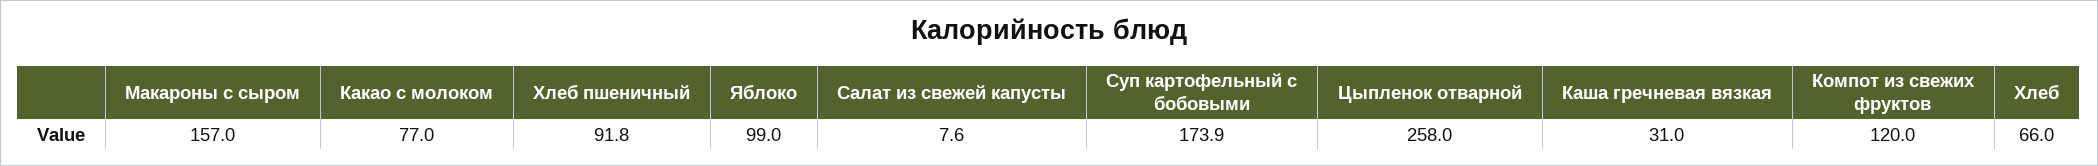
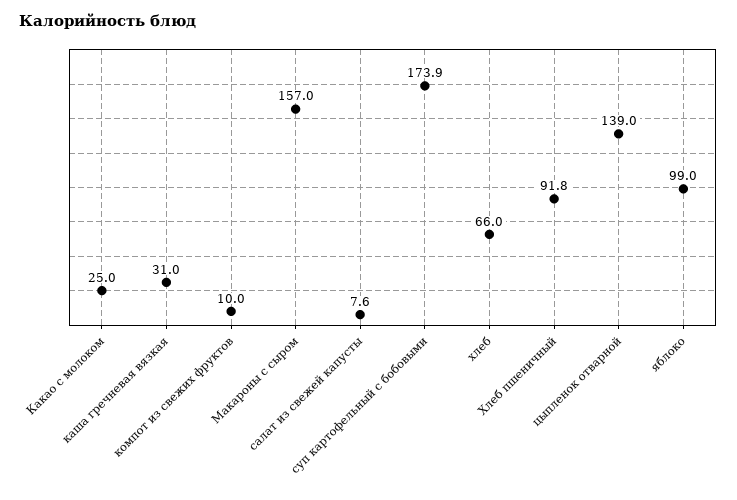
  {
    "Макароны с сыром": 157,
-   "Какао с молоком": 77,
+   "Какао с молоком": 25,
    "Хлеб пшеничный": 91.8,
    "Яблоко": 99,
    "Салат из свежей капусты": 7.6,
    "Суп картофельный с бобовыми": 173.9,
-   "Цыпленок отварной": 258,
+   "Цыпленок отварной": 139,
    "Каша гречневая вязкая": 31,
-   "Компот из свежих фруктов": 120,
+   "Компот из свежих фруктов": 10,
    "Хлеб": 66
  }

